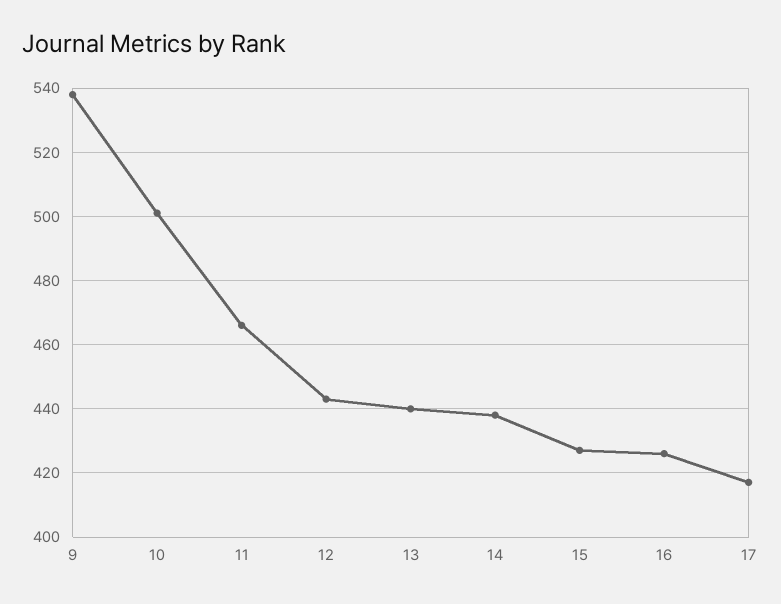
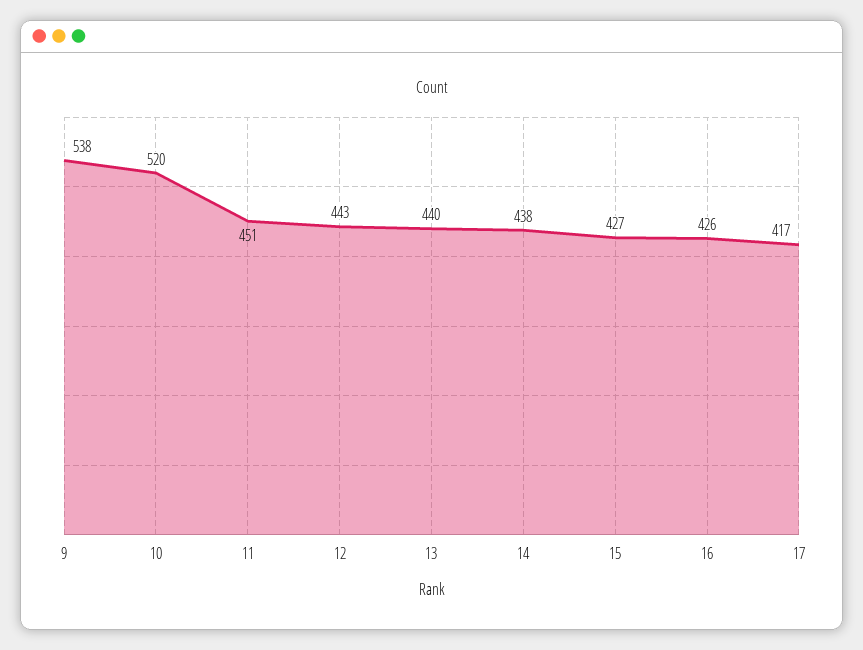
  {
    "9": 538,
-   "10": 500,
+   "10": 520,
-   "11": 465,
+   "11": 451,
    "12": 443,
    "13": 440,
    "14": 438,
    "15": 427,
    "16": 426,
    "17": 417
  }

